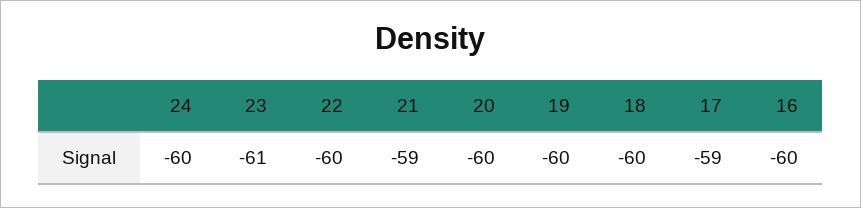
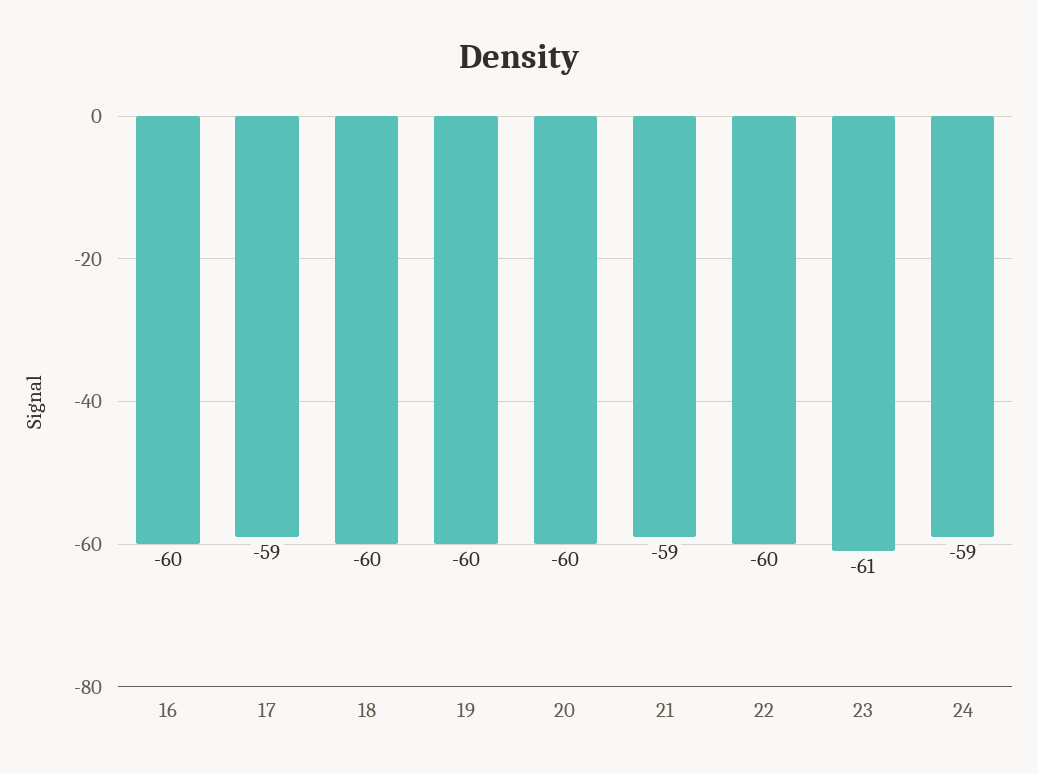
  {
-   "24": -60,
+   "24": -59,
    "23": -61,
    "22": -60,
    "21": -59,
    "20": -60,
    "19": -60,
    "18": -60,
    "17": -59,
    "16": -60
  }

